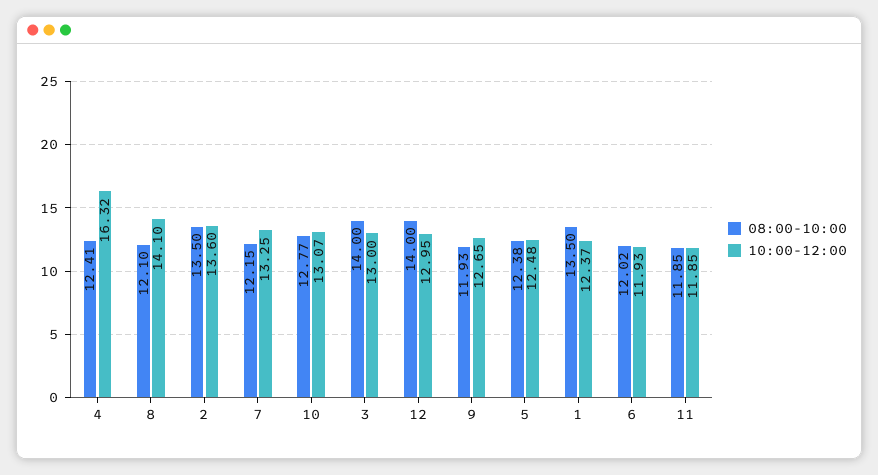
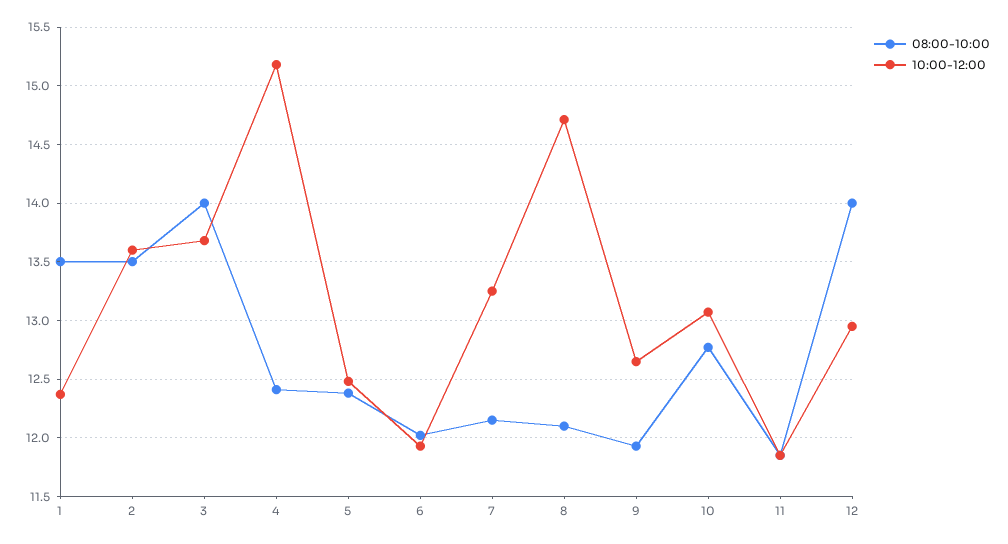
  {
    "08:00-10:00": {
      "4": 12.41,
      "8": 12.1,
      "2": 13.5,
      "7": 12.15,
      "10": 12.77,
      "3": 14,
      "12": 14,
      "9": 11.93,
      "5": 12.38,
      "1": 13.5,
      "6": 12.02,
      "11": 11.85
    },
    "10:00-12:00": {
-     "4": 16.32,
+     "4": 15.2,
-     "8": 14.1,
+     "8": 14.7,
      "2": 13.6,
      "7": 13.25,
      "10": 13.07,
-     "3": 13,
+     "3": 13.7,
      "12": 12.95,
      "9": 12.65,
      "5": 12.48,
      "1": 12.37,
      "6": 11.93,
      "11": 11.85
    }
  }

